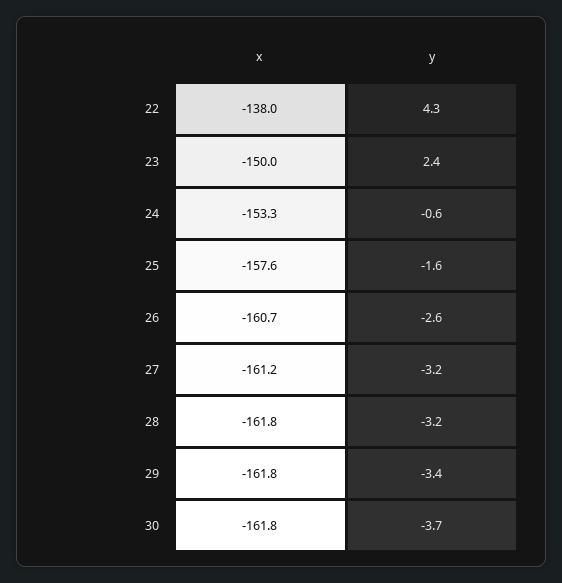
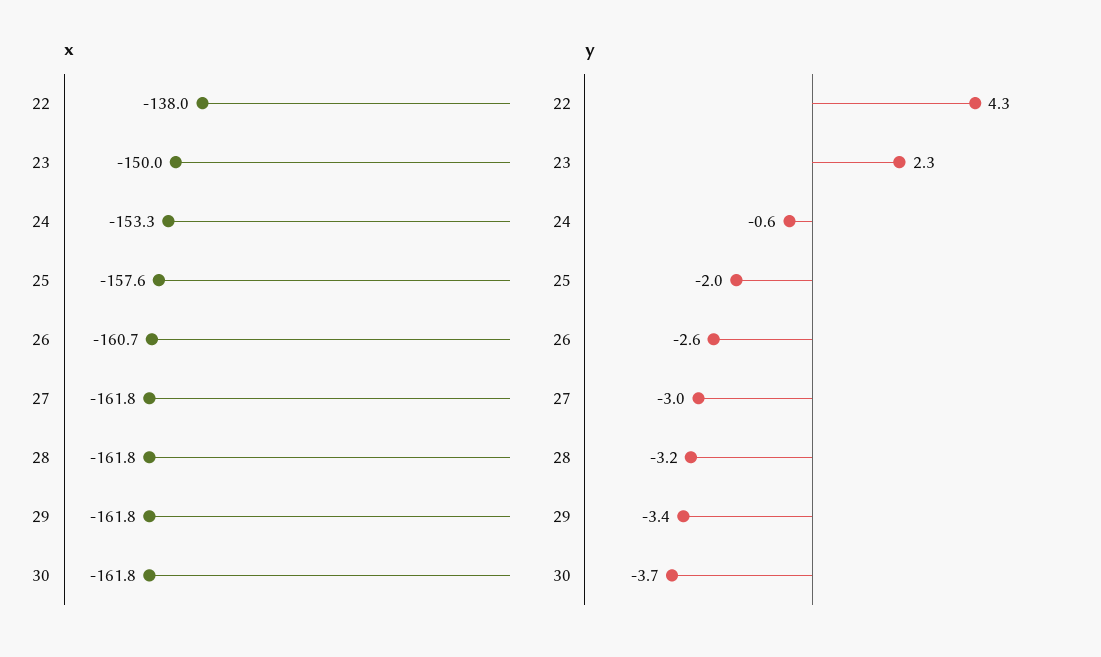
  {
    "x": {
      "22": -138,
      "23": -150,
      "24": -153.3,
      "25": -157.6,
      "26": -160.7,
-     "27": -161.2,
+     "27": -161.8,
      "28": -161.8,
      "29": -161.8,
      "30": -161.8
    },
    "y": {
      "22": 4.3,
-     "23": 2.4,
+     "23": 2.3,
      "24": -0.6,
-     "25": -1.6,
+     "25": -2,
      "26": -2.6,
-     "27": -3.2,
+     "27": -3,
      "28": -3.2,
      "29": -3.4,
      "30": -3.7
    }
  }

